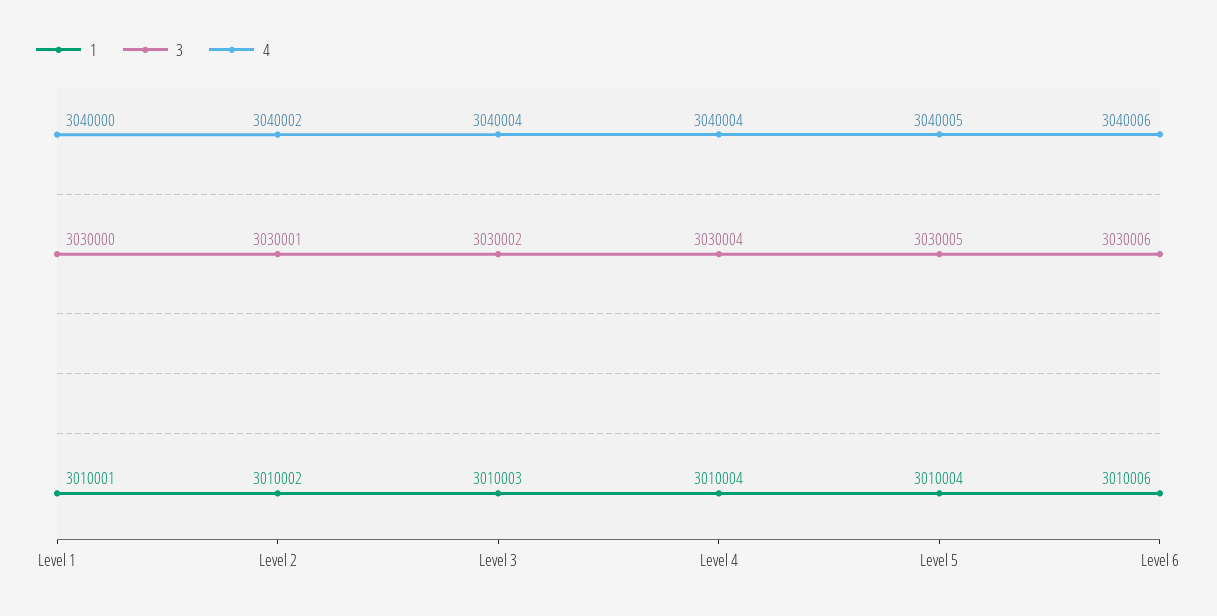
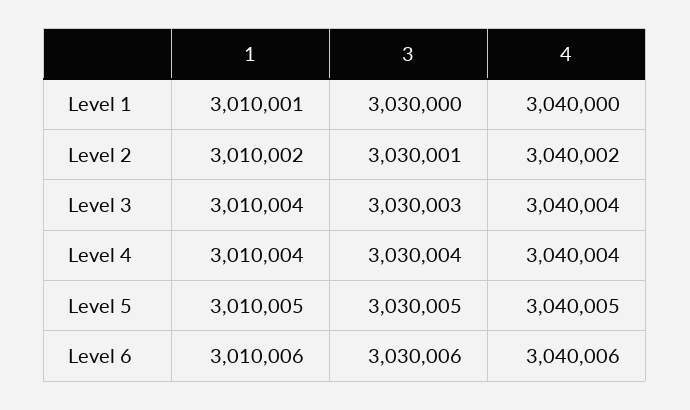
  {
    "1": {
      "Level 1": 3010001,
      "Level 2": 3010002,
-     "Level 3": 3010003,
+     "Level 3": 3010004,
      "Level 4": 3010004,
-     "Level 5": 3010004,
+     "Level 5": 3010005,
      "Level 6": 3010006
    },
    "3": {
      "Level 1": 3030000,
      "Level 2": 3030001,
-     "Level 3": 3030002,
+     "Level 3": 3030003,
      "Level 4": 3030004,
      "Level 5": 3030005,
      "Level 6": 3030006
    },
    "4": {
      "Level 1": 3040000,
      "Level 2": 3040002,
      "Level 3": 3040004,
      "Level 4": 3040004,
      "Level 5": 3040005,
      "Level 6": 3040006
    }
  }

